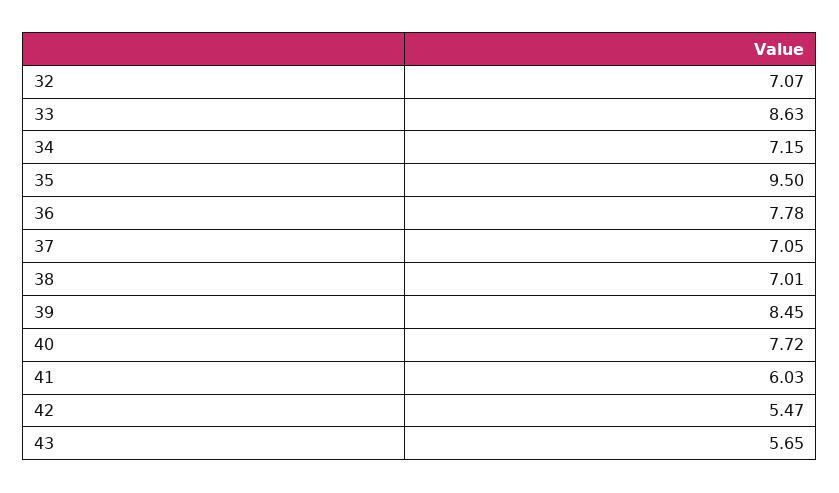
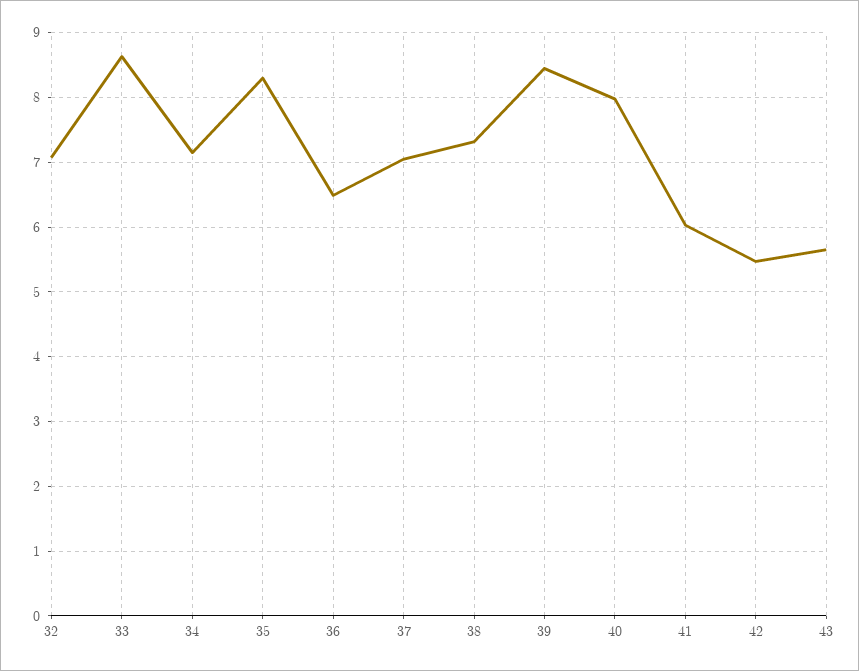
  {
    "32": 7.07,
    "33": 8.63,
    "34": 7.15,
-   "35": 9.5,
+   "35": 8.3,
-   "36": 7.78,
+   "36": 6.5,
    "37": 7.05,
-   "38": 7.01,
+   "38": 7.3,
    "39": 8.45,
-   "40": 7.72,
+   "40": 8,
    "41": 6.03,
    "42": 5.47,
    "43": 5.65
  }

